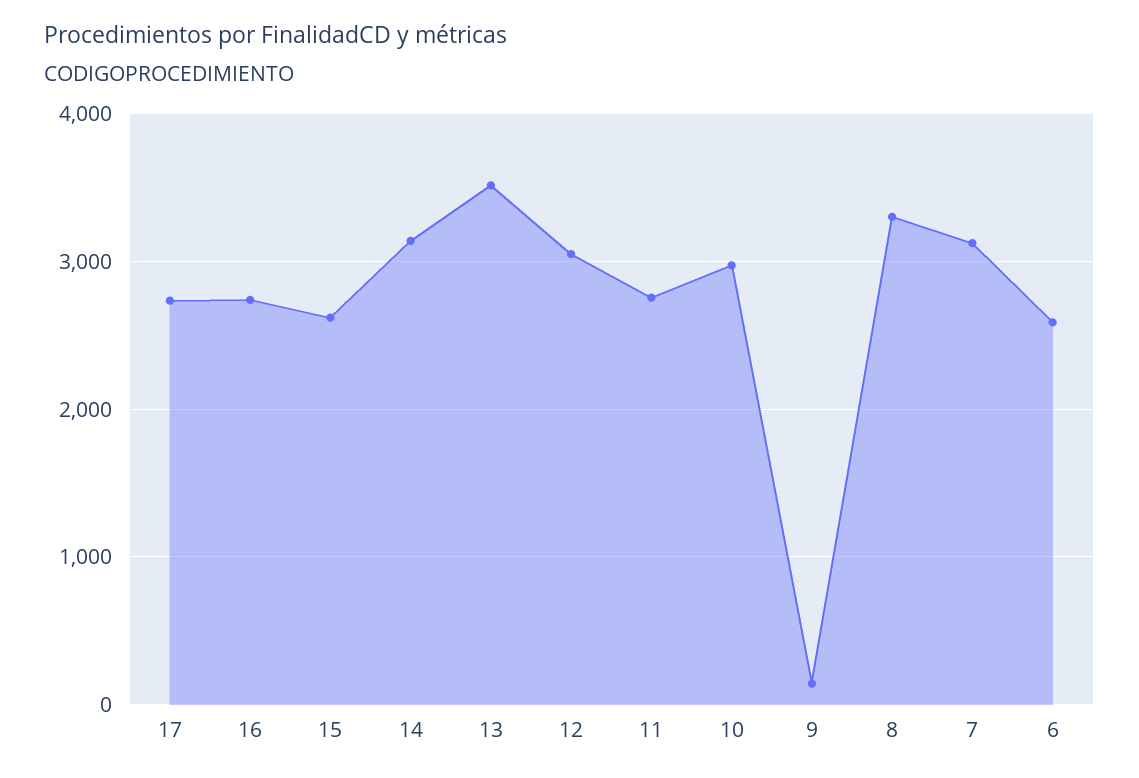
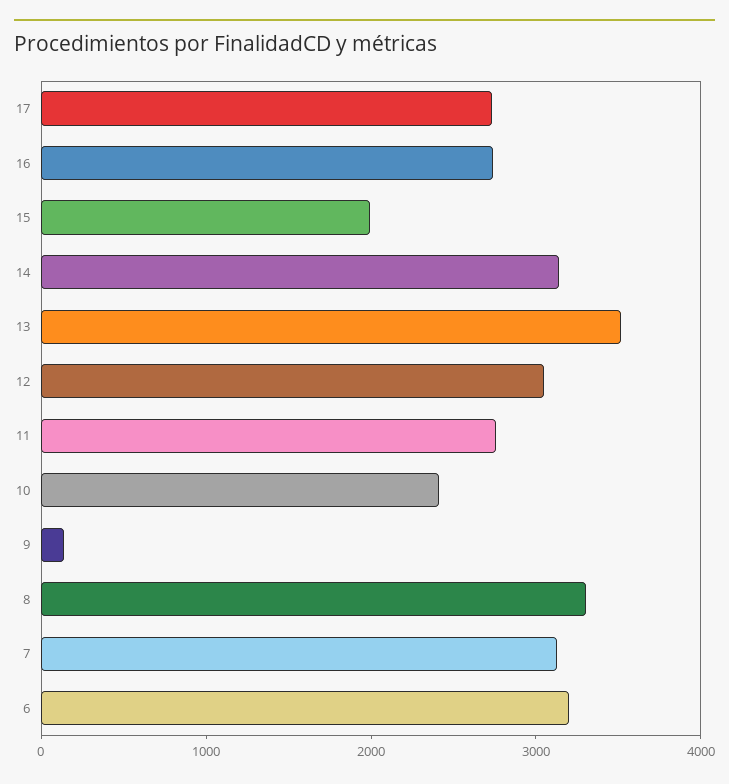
  {
    "17": 2700,
    "16": 2700,
-   "15": 2600,
+   "15": 2000,
    "14": 3100,
    "13": 3500,
    "12": 3100,
    "11": 2800,
-   "10": 3000,
+   "10": 2400,
    "9": 100,
    "8": 3300,
    "7": 3100,
-   "6": 2600
+   "6": 3200
  }

